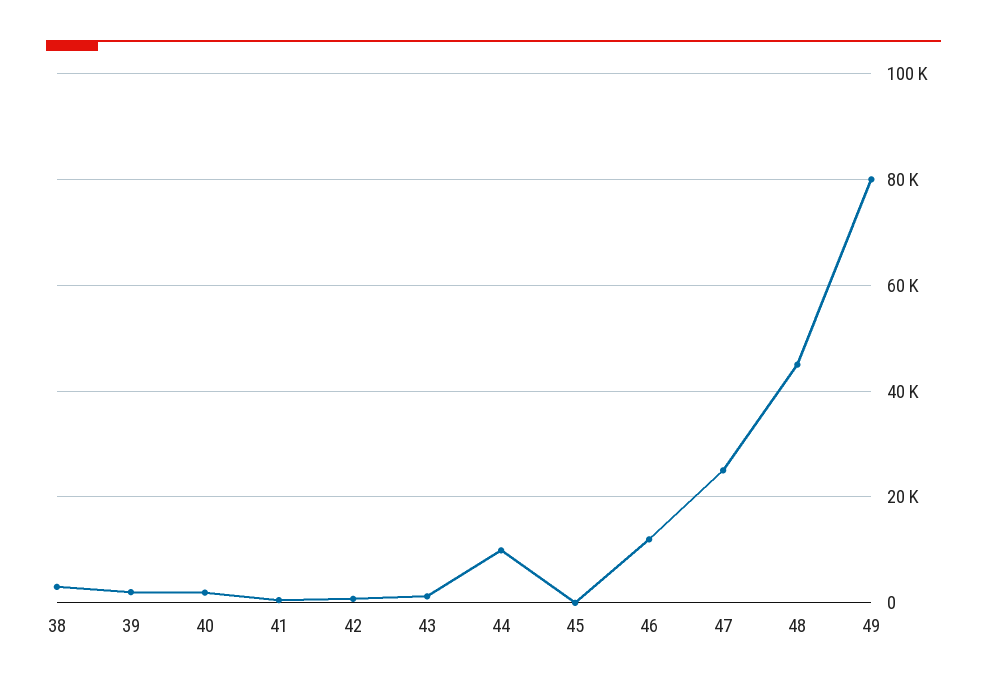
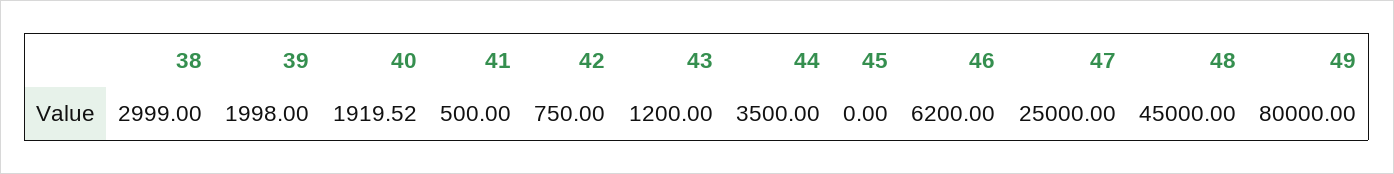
  {
    "38": 2999,
    "39": 1998,
    "40": 1919.52,
    "41": 500,
    "42": 750,
    "43": 1200,
-   "44": 10000,
+   "44": 3500,
    "45": 0,
-   "46": 12000,
+   "46": 6200,
    "47": 25000,
    "48": 45000,
    "49": 80000
  }

